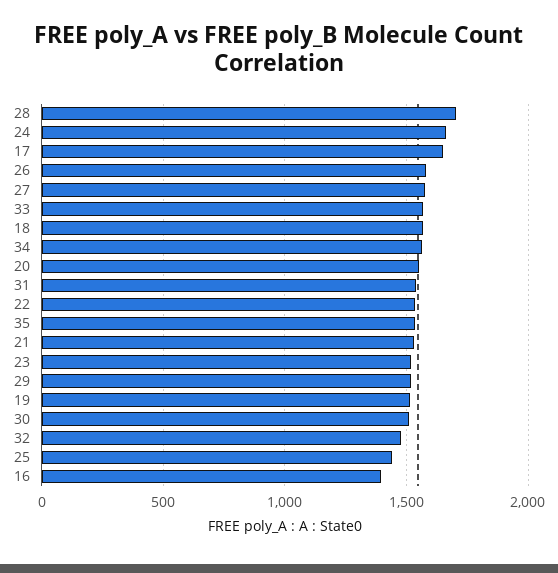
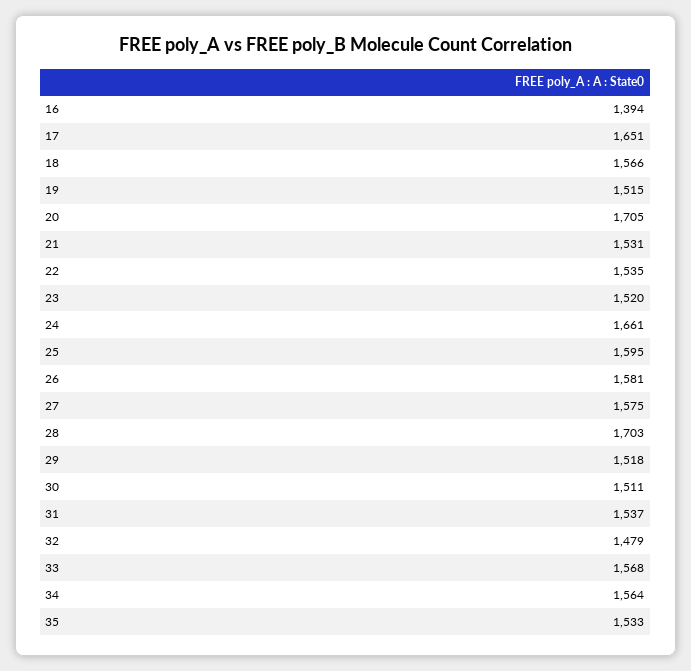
  {
    "28": 1703,
    "24": 1661,
    "17": 1651,
    "26": 1581,
    "27": 1575,
    "33": 1568,
    "18": 1566,
    "34": 1564,
-   "20": 1550,
+   "20": 1705,
    "31": 1537,
    "22": 1535,
    "35": 1533,
    "21": 1531,
    "23": 1520,
    "29": 1518,
    "19": 1515,
    "30": 1511,
    "32": 1479,
-   "25": 1450,
+   "25": 1595,
    "16": 1394
  }

